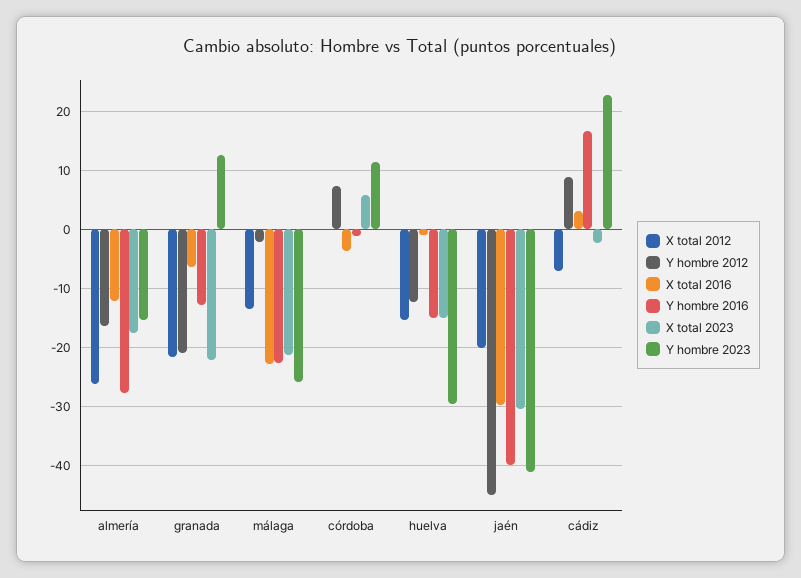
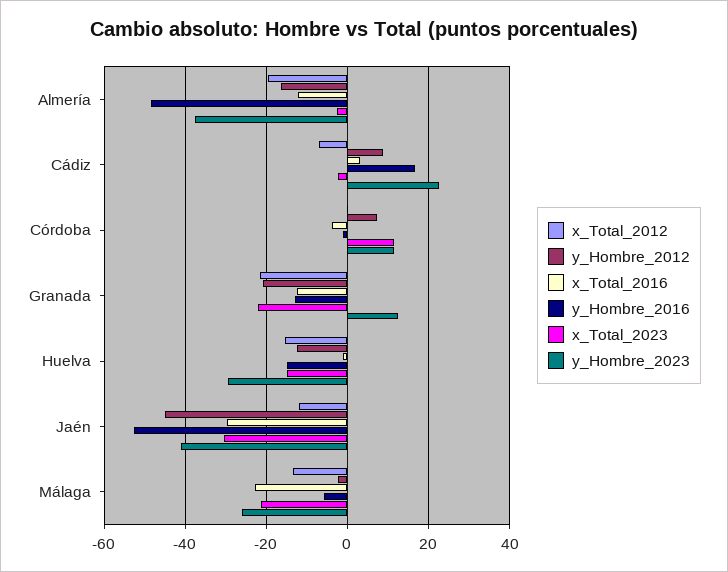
  {
    "X total 2012": {
-     "almería": -26,
+     "almería": -20,
      "granada": -22,
      "málaga": -14,
      "córdoba": 0,
      "huelva": -16,
-     "jaén": -20,
+     "jaén": -12,
      "cádiz": -8
    },
    "Y hombre 2012": {
      "almería": -16,
      "granada": -20,
      "málaga": -2,
      "córdoba": 8,
      "huelva": -12,
      "jaén": -44,
      "cádiz": 8
    },
    "X total 2016": {
      "almería": -12,
-     "granada": -6,
+     "granada": -12,
      "málaga": -22,
      "córdoba": -4,
      "huelva": 0,
      "jaén": -30,
      "cádiz": 4
    },
    "Y hombre 2016": {
-     "almería": -28,
+     "almería": -48,
      "granada": -12,
-     "málaga": -22,
+     "málaga": -6,
      "córdoba": -2,
      "huelva": -14,
-     "jaén": -40,
+     "jaén": -52,
      "cádiz": 16
    },
    "X total 2023": {
-     "almería": -18,
+     "almería": -2,
      "granada": -22,
      "málaga": -22,
-     "córdoba": 6,
+     "córdoba": 12,
      "huelva": -14,
      "jaén": -30,
      "cádiz": -2
    },
    "Y hombre 2023": {
-     "almería": -16,
+     "almería": -38,
      "granada": 12,
      "málaga": -26,
      "córdoba": 12,
      "huelva": -30,
      "jaén": -42,
      "cádiz": 22
    }
  }

